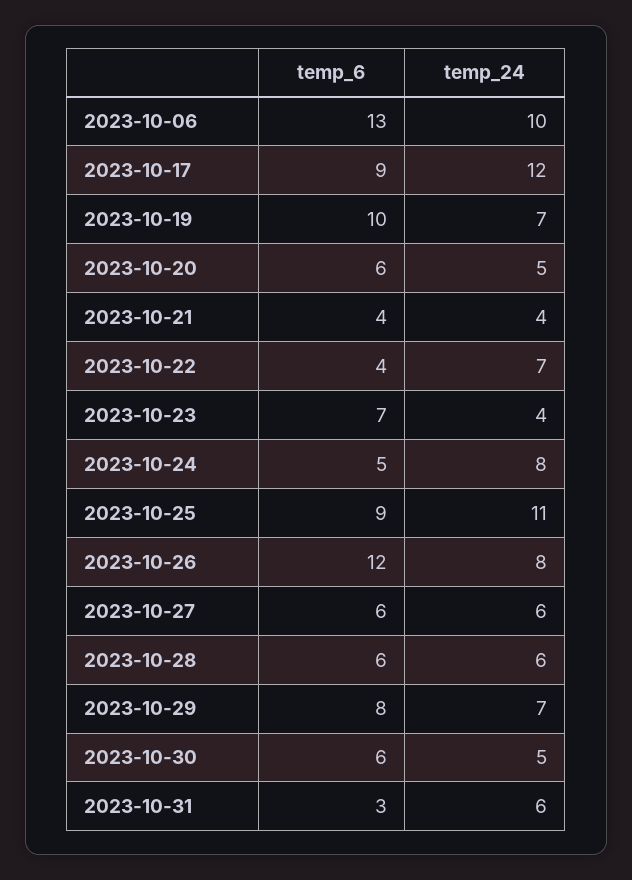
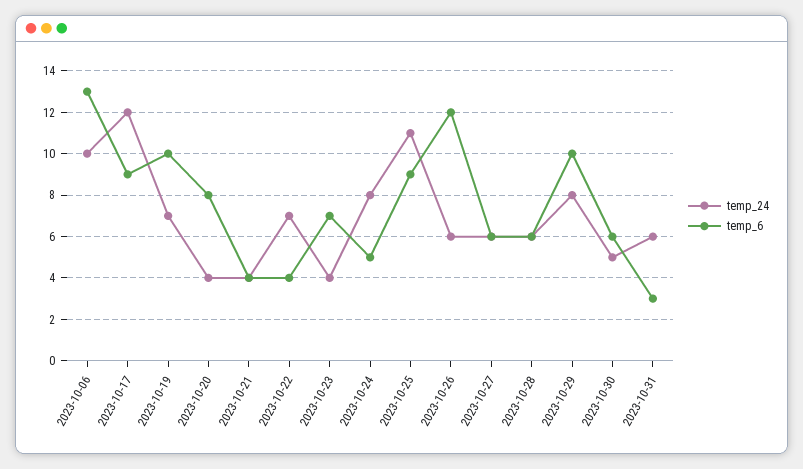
  {
    "temp_6": {
      "2023-10-06": 13,
      "2023-10-17": 9,
      "2023-10-19": 10,
-     "2023-10-20": 6,
+     "2023-10-20": 8,
      "2023-10-21": 4,
      "2023-10-22": 4,
      "2023-10-23": 7,
      "2023-10-24": 5,
      "2023-10-25": 9,
      "2023-10-26": 12,
      "2023-10-27": 6,
      "2023-10-28": 6,
-     "2023-10-29": 8,
+     "2023-10-29": 10,
      "2023-10-30": 6,
      "2023-10-31": 3
    },
    "temp_24": {
      "2023-10-06": 10,
      "2023-10-17": 12,
      "2023-10-19": 7,
-     "2023-10-20": 5,
+     "2023-10-20": 4,
      "2023-10-21": 4,
      "2023-10-22": 7,
      "2023-10-23": 4,
      "2023-10-24": 8,
      "2023-10-25": 11,
-     "2023-10-26": 8,
+     "2023-10-26": 6,
      "2023-10-27": 6,
      "2023-10-28": 6,
-     "2023-10-29": 7,
+     "2023-10-29": 8,
      "2023-10-30": 5,
      "2023-10-31": 6
    }
  }

